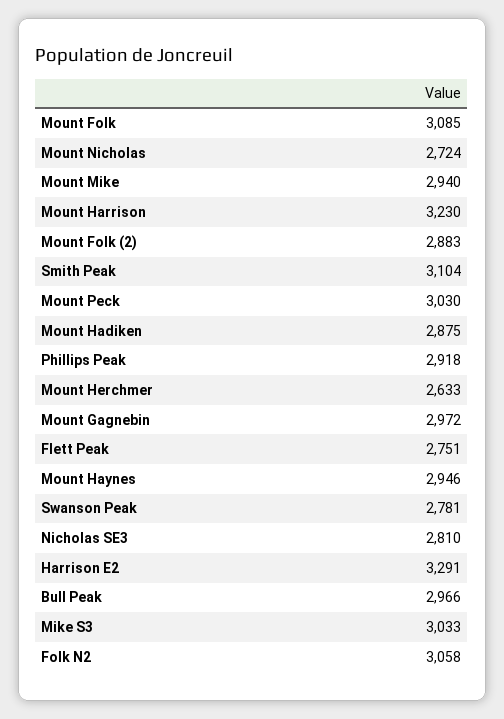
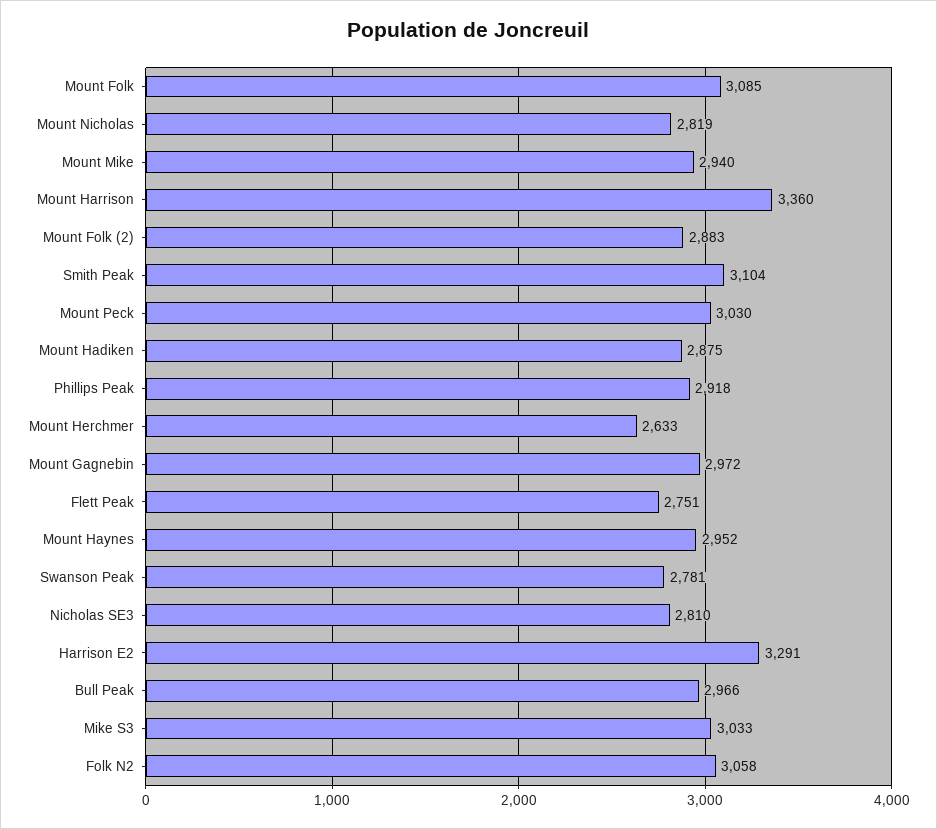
  {
    "Mount Folk": 3085,
-   "Mount Nicholas": 2724,
+   "Mount Nicholas": 2819,
    "Mount Mike": 2940,
-   "Mount Harrison": 3230,
+   "Mount Harrison": 3360,
    "Mount Folk (2)": 2883,
    "Smith Peak": 3104,
    "Mount Peck": 3030,
    "Mount Hadiken": 2875,
    "Phillips Peak": 2918,
    "Mount Herchmer": 2633,
    "Mount Gagnebin": 2972,
    "Flett Peak": 2751,
-   "Mount Haynes": 2946,
+   "Mount Haynes": 2952,
    "Swanson Peak": 2781,
    "Nicholas SE3": 2810,
    "Harrison E2": 3291,
    "Bull Peak": 2966,
    "Mike S3": 3033,
    "Folk N2": 3058
  }

